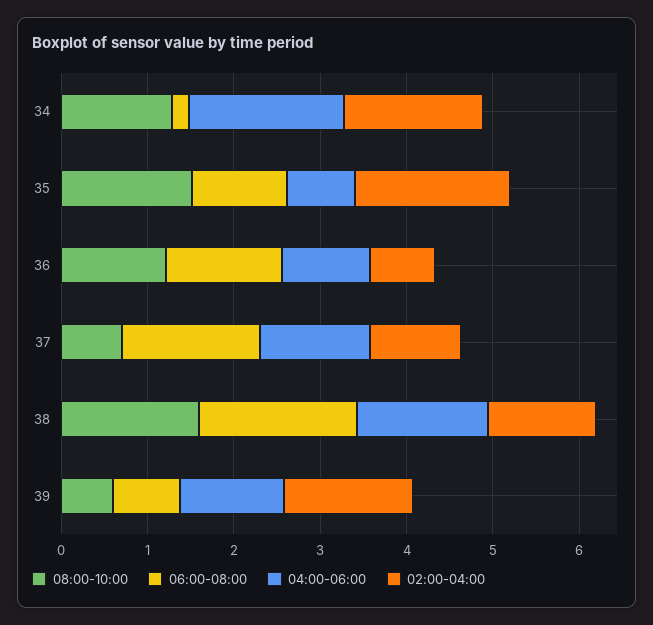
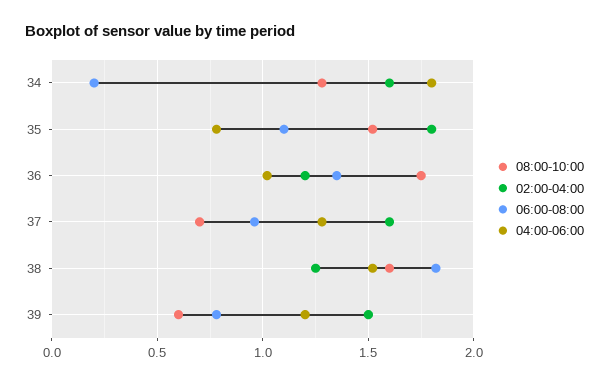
  {
    "08:00-10:00": {
      "34": 1.3,
      "35": 1.5,
-     "36": 1.2,
+     "36": 1.75,
      "37": 0.7,
      "38": 1.6,
      "39": 0.6
    },
    "06:00-08:00": {
      "34": 0.2,
      "35": 1.1,
      "36": 1.35,
-     "37": 1.6,
+     "37": 0.95,
      "38": 1.8,
      "39": 0.8
    },
    "04:00-06:00": {
      "34": 1.8,
      "35": 0.8,
      "36": 1,
      "37": 1.3,
      "38": 1.5,
      "39": 1.2
    },
    "02:00-04:00": {
      "34": 1.6,
      "35": 1.8,
-     "36": 0.8,
+     "36": 1.2,
-     "37": 1,
+     "37": 1.6,
      "38": 1.25,
      "39": 1.5
    }
  }

